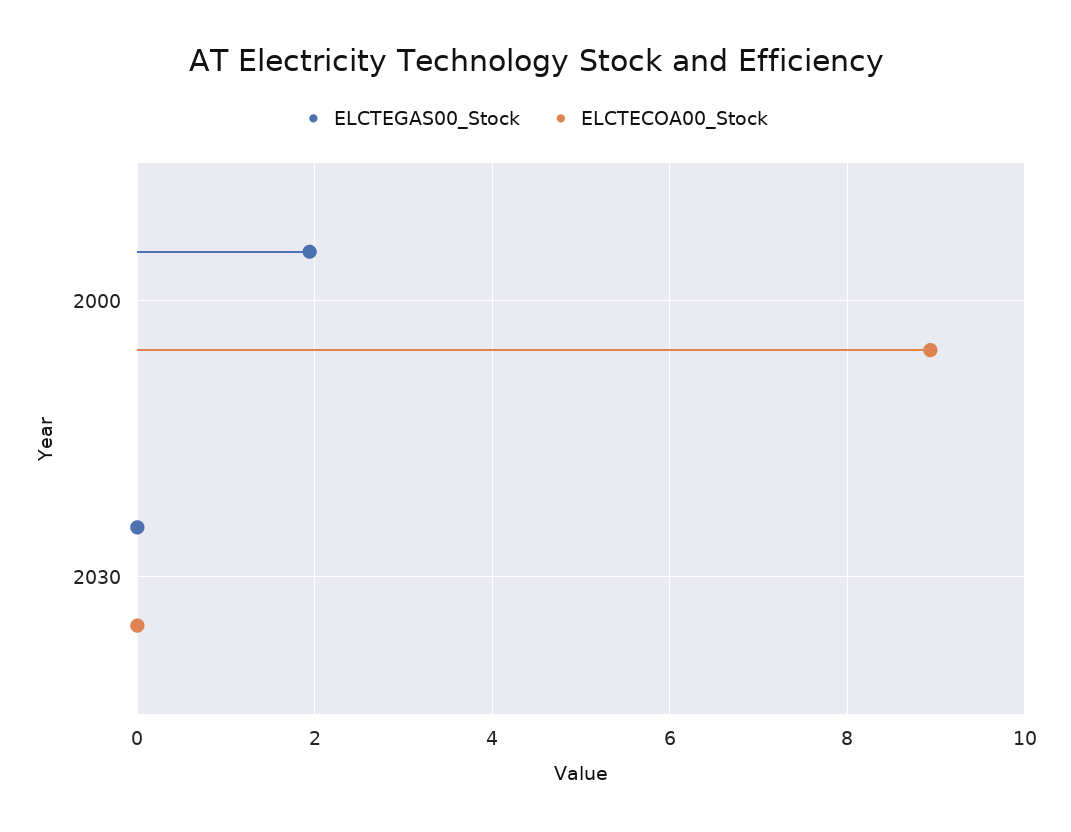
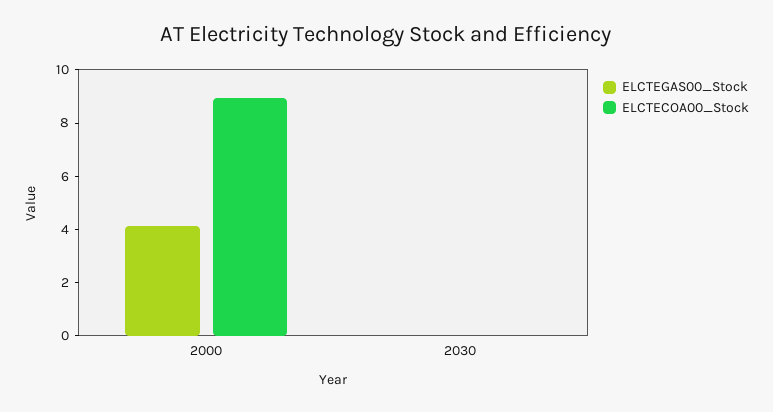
  {
    "ELCTEGAS00_Stock": {
-     "2000": 2,
+     "2000": 4,
      "2030": 0
    },
    "ELCTECOA00_Stock": {
      "2000": 9,
      "2030": 0
    }
  }

